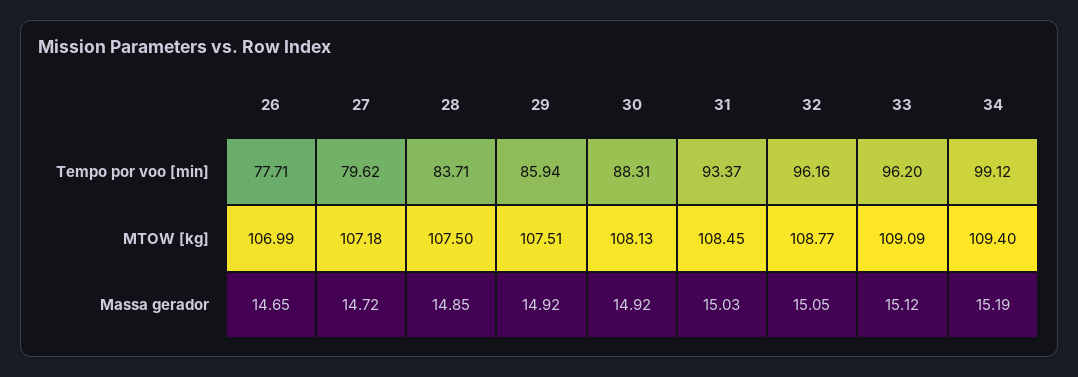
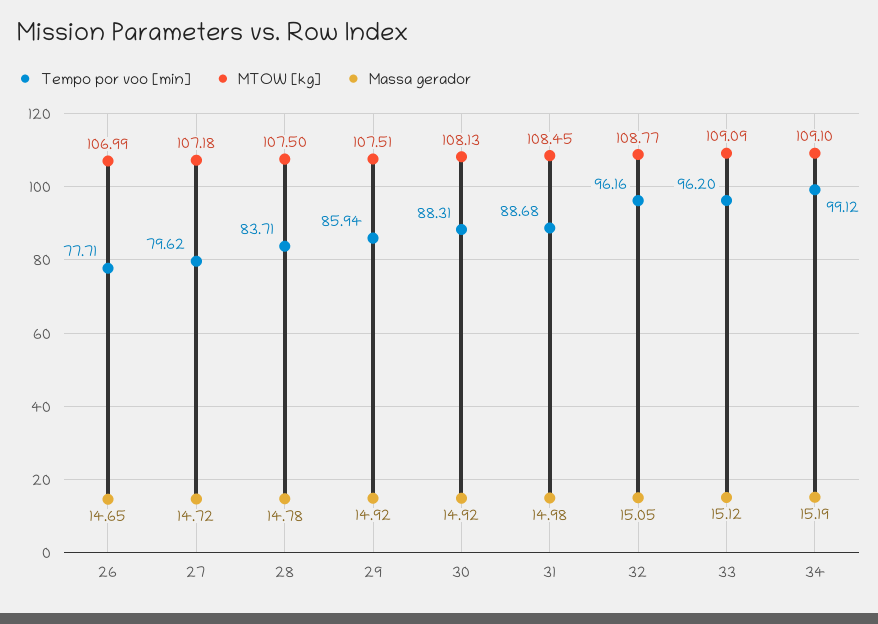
  {
    "Tempo por voo [min]": {
      "26": 77.71,
      "27": 79.62,
      "28": 83.71,
      "29": 85.94,
      "30": 88.31,
-     "31": 93.37,
+     "31": 88.68,
      "32": 96.16,
      "33": 96.2,
      "34": 99.12
    },
    "MTOW [kg]": {
      "26": 106.99,
      "27": 107.18,
      "28": 107.5,
      "29": 107.51,
      "30": 108.13,
      "31": 108.45,
      "32": 108.77,
      "33": 109.09,
-     "34": 109.4
+     "34": 109.1
    },
    "Massa gerador": {
      "26": 14.65,
      "27": 14.72,
-     "28": 14.85,
+     "28": 14.78,
      "29": 14.92,
      "30": 14.92,
-     "31": 15.03,
+     "31": 14.98,
      "32": 15.05,
      "33": 15.12,
      "34": 15.19
    }
  }

